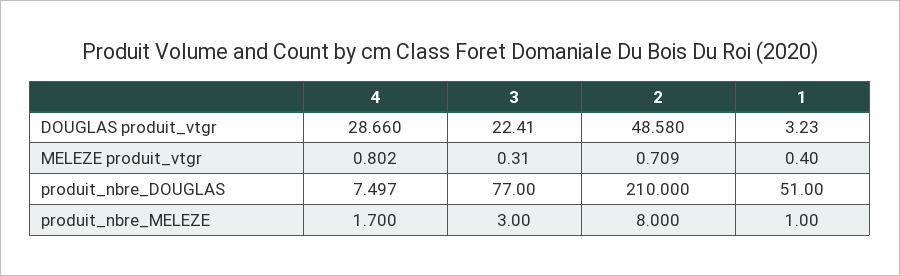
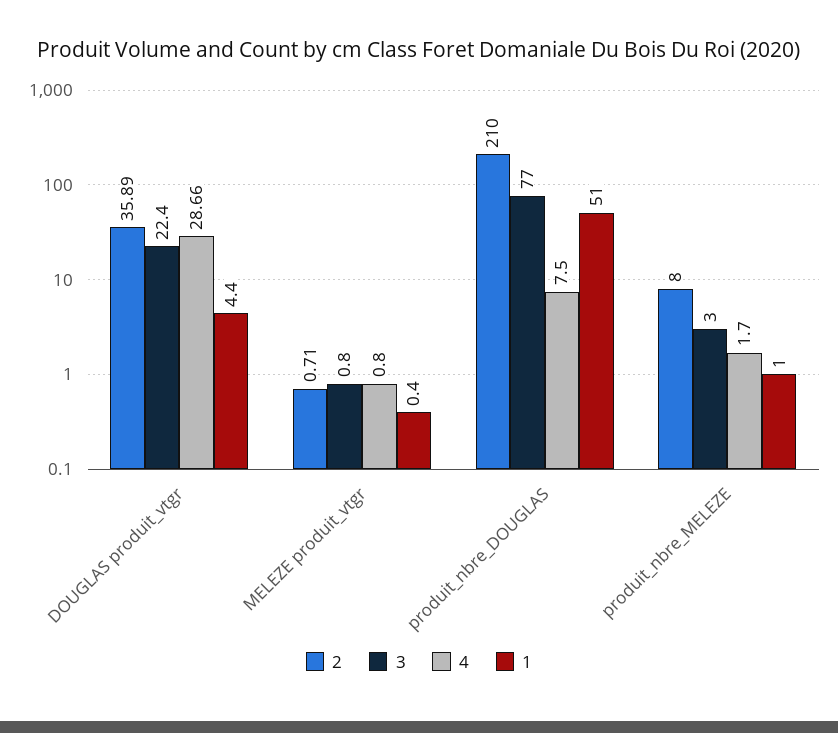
  {
    "4": {
      "DOUGLAS produit_vtgr": 28.66,
      "MELEZE produit_vtgr": 0.802,
      "produit_nbre_DOUGLAS": 7.497,
      "produit_nbre_MELEZE": 1.7
    },
    "3": {
      "DOUGLAS produit_vtgr": 22.41,
-     "MELEZE produit_vtgr": 0.31,
+     "MELEZE produit_vtgr": 0.8,
      "produit_nbre_DOUGLAS": 77,
      "produit_nbre_MELEZE": 3
    },
    "2": {
-     "DOUGLAS produit_vtgr": 48.58,
+     "DOUGLAS produit_vtgr": 35.89,
      "MELEZE produit_vtgr": 0.709,
      "produit_nbre_DOUGLAS": 210,
      "produit_nbre_MELEZE": 8
    },
    "1": {
-     "DOUGLAS produit_vtgr": 3.23,
+     "DOUGLAS produit_vtgr": 4.4,
      "MELEZE produit_vtgr": 0.4,
      "produit_nbre_DOUGLAS": 51,
      "produit_nbre_MELEZE": 1
    }
  }

